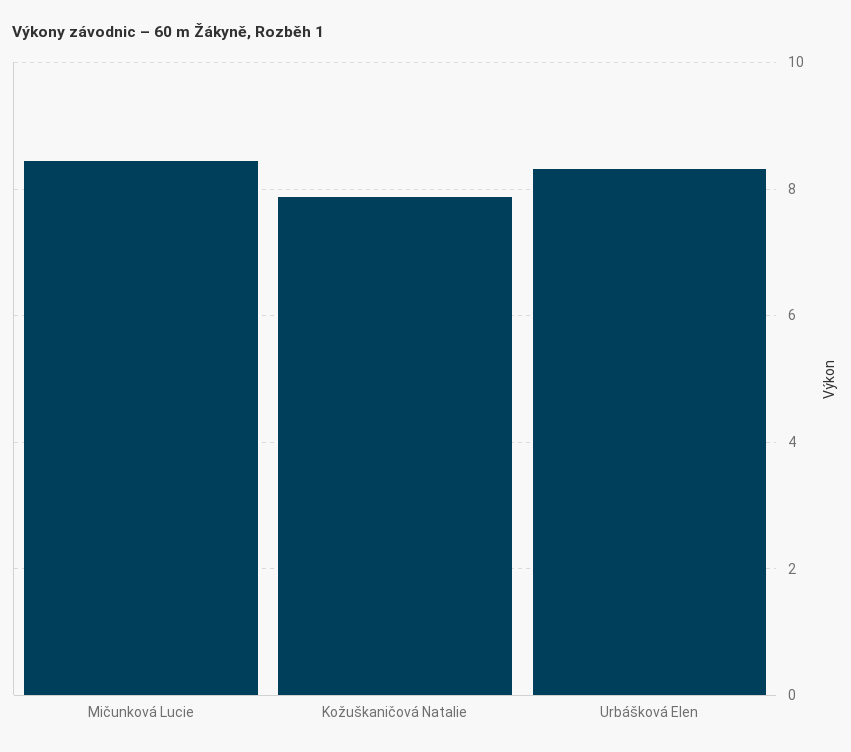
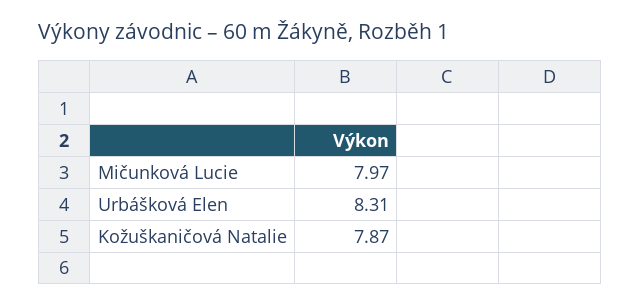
  {
-   "Mičunková Lucie": 8.4,
+   "Mičunková Lucie": 7.97,
    "Kožuškaničová Natalie": 7.87,
    "Urbášková Elen": 8.31
  }

